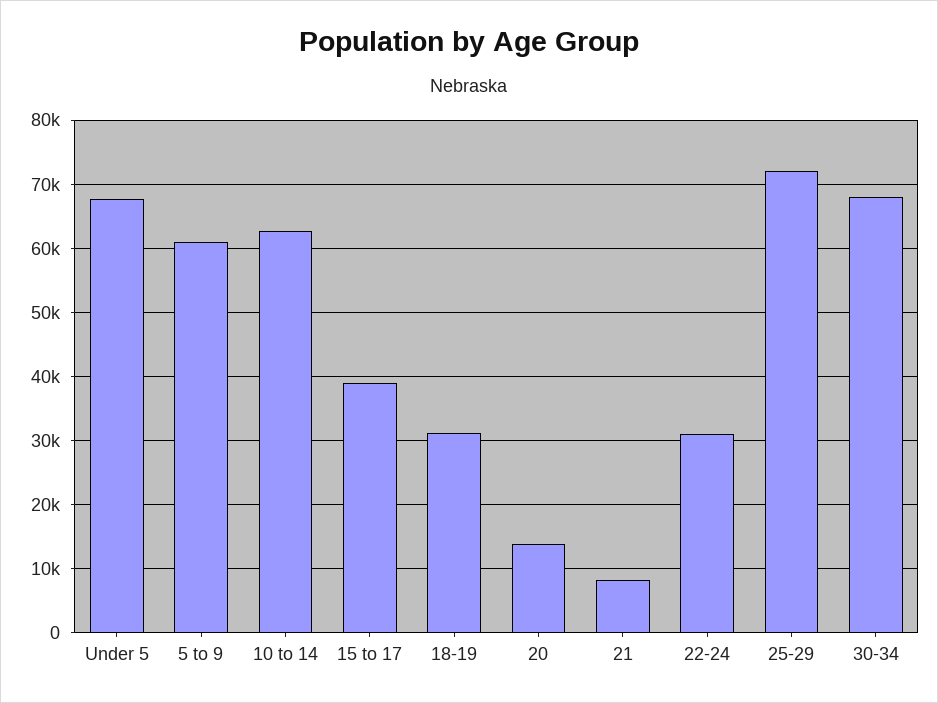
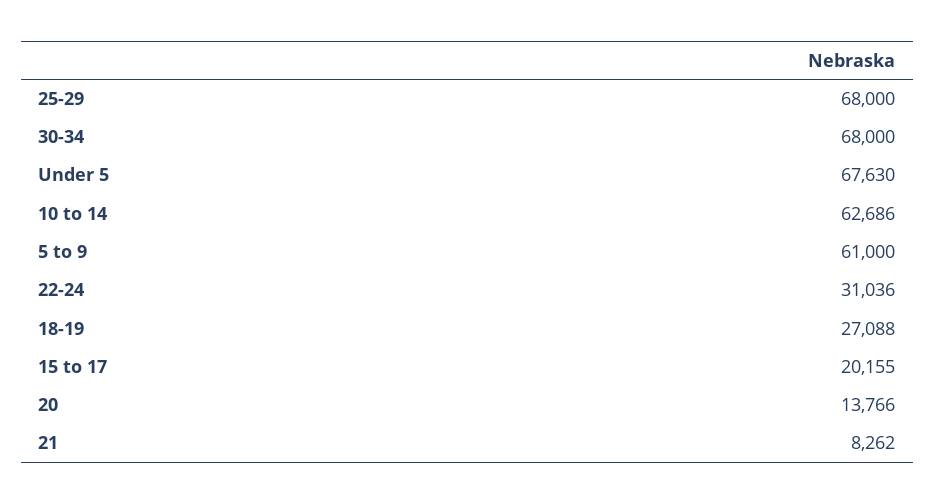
  {
    "Under 5": 67630,
    "5 to 9": 61000,
    "10 to 14": 62686,
-   "15 to 17": 39000,
+   "15 to 17": 20155,
-   "18-19": 31000,
+   "18-19": 27088,
    "20": 13766,
    "21": 8262,
    "22-24": 31036,
-   "25-29": 72000,
+   "25-29": 68000,
    "30-34": 68000
  }

